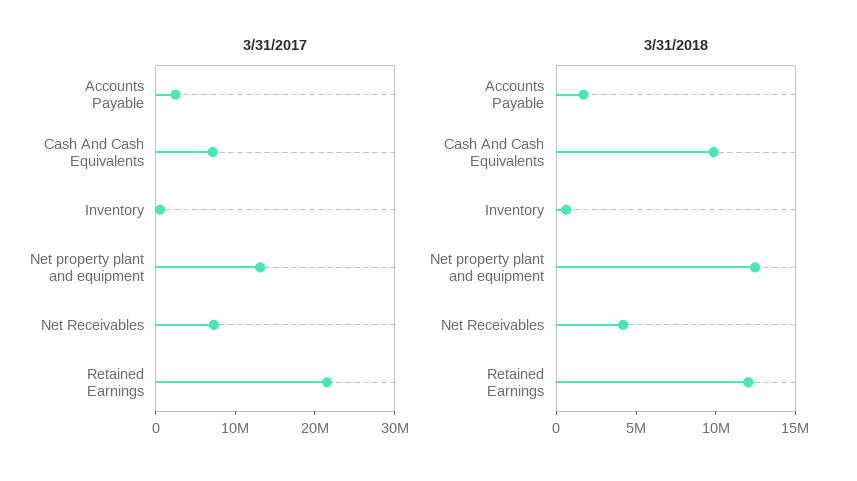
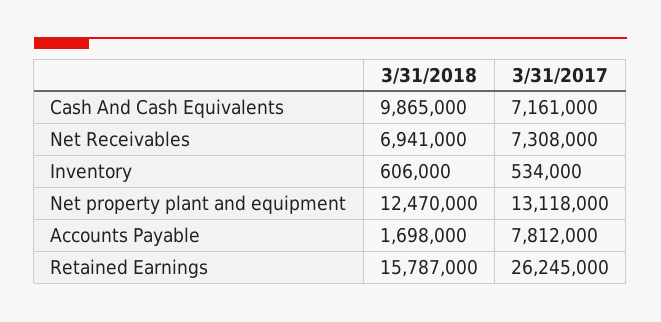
  {
    "3/31/2017": {
-     "Accounts Payable": 2000000,
+     "Accounts Payable": 7812000,
      "Cash And Cash Equivalents": 7161000,
      "Inventory": 534000,
      "Net property plant and equipment": 13118000,
      "Net Receivables": 7308000,
-     "Retained Earnings": 22000000
+     "Retained Earnings": 26245000
    },
    "3/31/2018": {
      "Accounts Payable": 1698000,
      "Cash And Cash Equivalents": 9865000,
      "Inventory": 606000,
      "Net property plant and equipment": 12470000,
-     "Net Receivables": 4000000,
+     "Net Receivables": 6941000,
-     "Retained Earnings": 12000000
+     "Retained Earnings": 15787000
    }
  }

